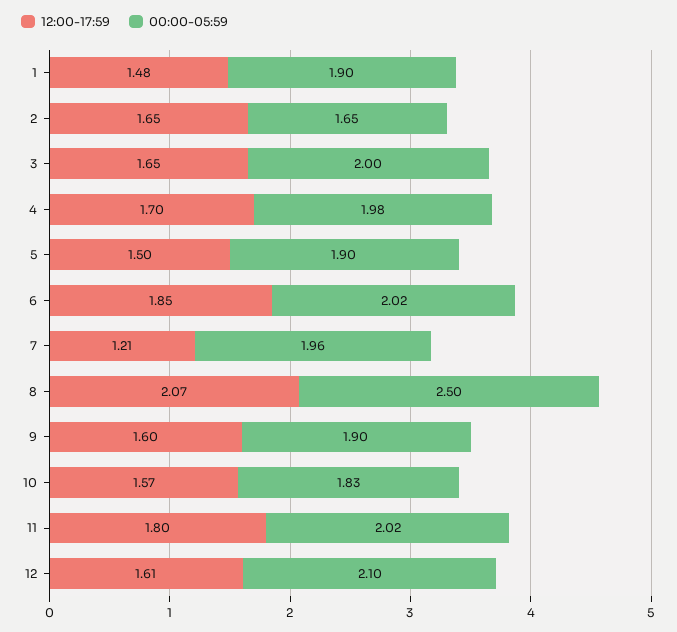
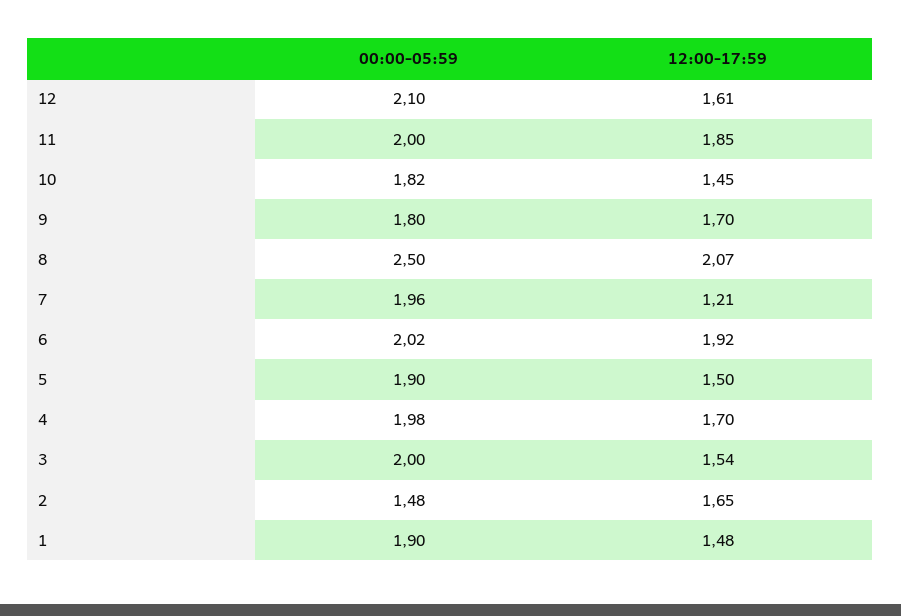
  {
    "12:00-17:59": {
      "1": 1.48,
      "2": 1.65,
-     "3": 1.65,
+     "3": 1.54,
      "4": 1.7,
      "5": 1.5,
-     "6": 1.85,
+     "6": 1.92,
      "7": 1.21,
      "8": 2.07,
-     "9": 1.6,
+     "9": 1.7,
-     "10": 1.57,
+     "10": 1.45,
-     "11": 1.8,
+     "11": 1.85,
      "12": 1.61
    },
    "00:00-05:59": {
      "1": 1.9,
-     "2": 1.65,
+     "2": 1.48,
      "3": 2,
      "4": 1.98,
      "5": 1.9,
      "6": 2.02,
      "7": 1.96,
      "8": 2.5,
-     "9": 1.9,
+     "9": 1.8,
-     "10": 1.83,
+     "10": 1.82,
-     "11": 2.02,
+     "11": 2,
      "12": 2.1
    }
  }

